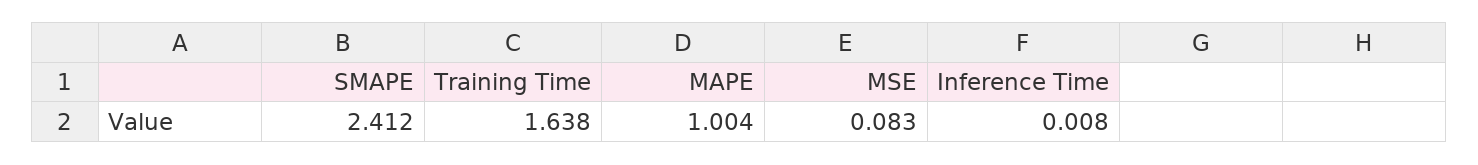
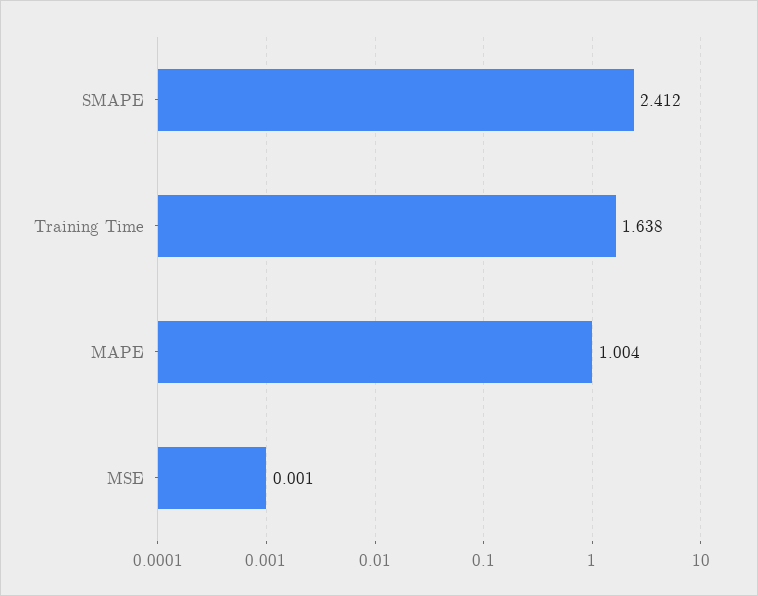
  {
    "SMAPE": 2.412,
    "Training Time": 1.638,
    "MAPE": 1.004,
-   "MSE": 0.083,
+   "MSE": 0.001
-   "Inference Time": 0.008
  }

